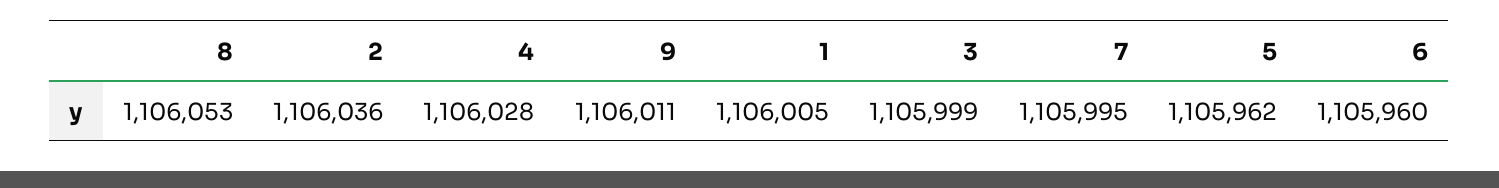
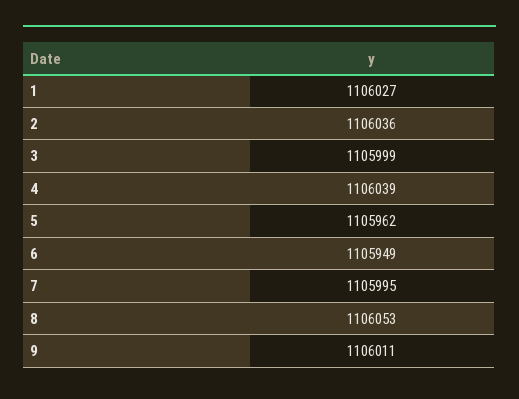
  {
    "8": 1106053,
    "2": 1106036,
-   "4": 1106028,
+   "4": 1106039,
    "9": 1106011,
-   "1": 1106005,
+   "1": 1106027,
    "3": 1105999,
    "7": 1105995,
    "5": 1105962,
-   "6": 1105960
+   "6": 1105949
  }

